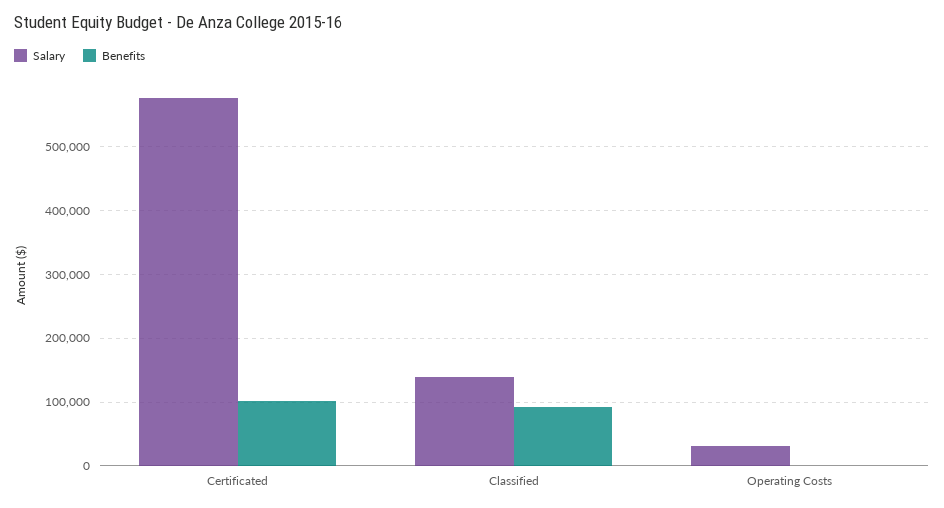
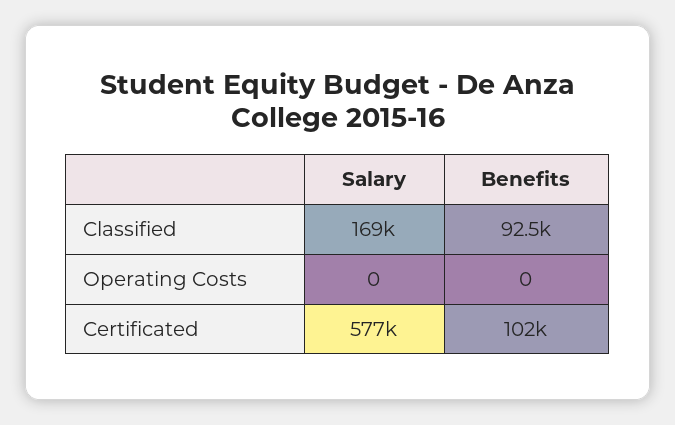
  {
    "Salary": {
      "Certificated": 577000,
-     "Classified": 140000,
+     "Classified": 169000,
-     "Operating Costs": 30000
+     "Operating Costs": 0
    },
    "Benefits": {
      "Certificated": 102000,
      "Classified": 92500,
      "Operating Costs": 0
    }
  }

